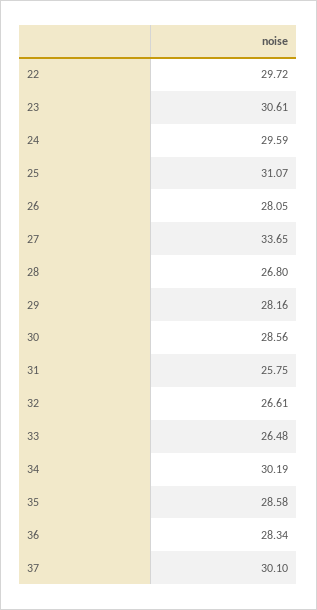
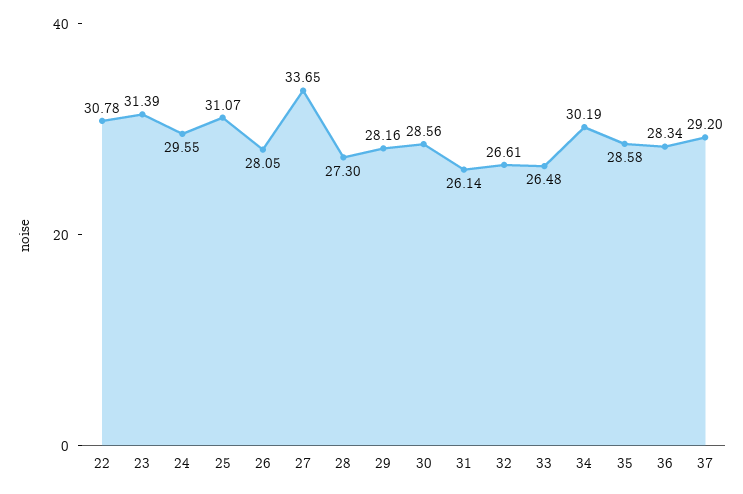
  {
-   "22": 29.72,
+   "22": 30.78,
-   "23": 30.61,
+   "23": 31.39,
-   "24": 29.59,
+   "24": 29.55,
    "25": 31.07,
    "26": 28.05,
    "27": 33.65,
-   "28": 26.8,
+   "28": 27.3,
    "29": 28.16,
    "30": 28.56,
-   "31": 25.75,
+   "31": 26.14,
    "32": 26.61,
    "33": 26.48,
    "34": 30.19,
    "35": 28.58,
    "36": 28.34,
-   "37": 30.1
+   "37": 29.2
  }

